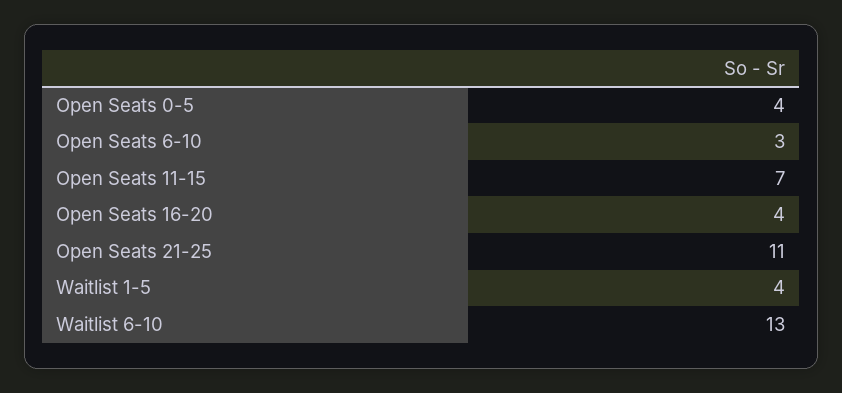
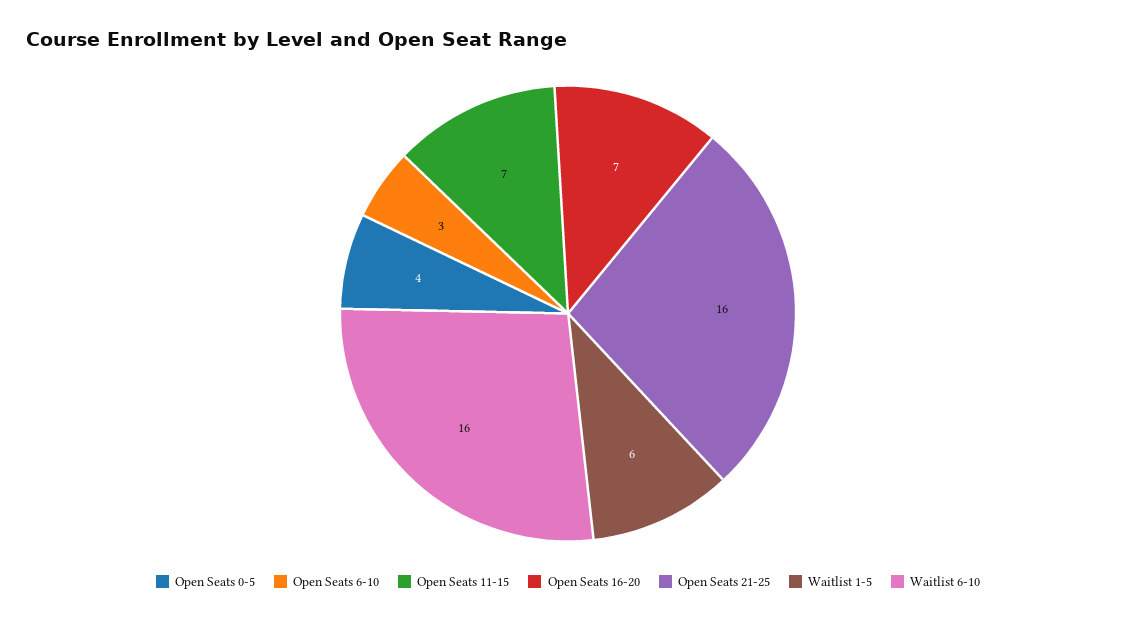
  {
    "Open Seats 0-5": 4,
    "Open Seats 6-10": 3,
    "Open Seats 11-15": 7,
-   "Open Seats 16-20": 4,
+   "Open Seats 16-20": 7,
-   "Open Seats 21-25": 11,
+   "Open Seats 21-25": 16,
-   "Waitlist 1-5": 4,
+   "Waitlist 1-5": 6,
-   "Waitlist 6-10": 13
+   "Waitlist 6-10": 16
  }

